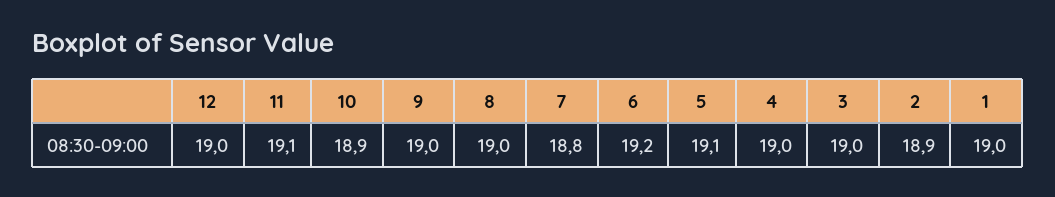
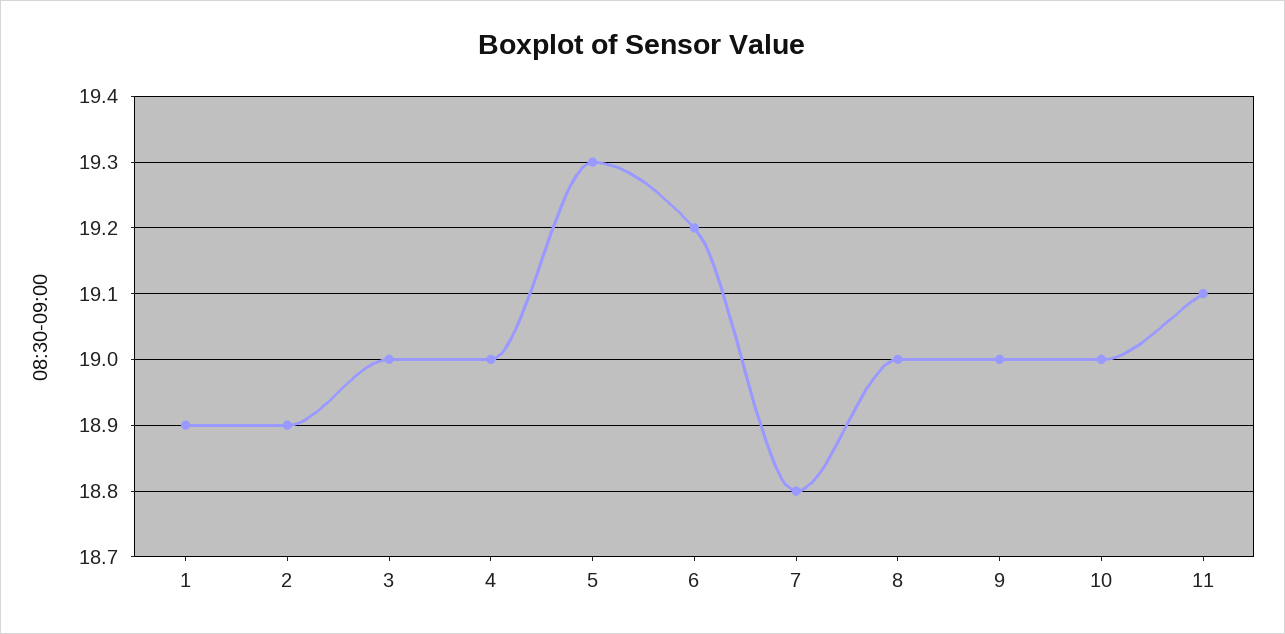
  {
-   "12": 19,
    "11": 19.1,
-   "10": 18.9,
+   "10": 19,
    "9": 19,
    "8": 19,
    "7": 18.8,
    "6": 19.2,
-   "5": 19.1,
+   "5": 19.3,
    "4": 19,
    "3": 19,
    "2": 18.9,
-   "1": 19
+   "1": 18.9
  }

